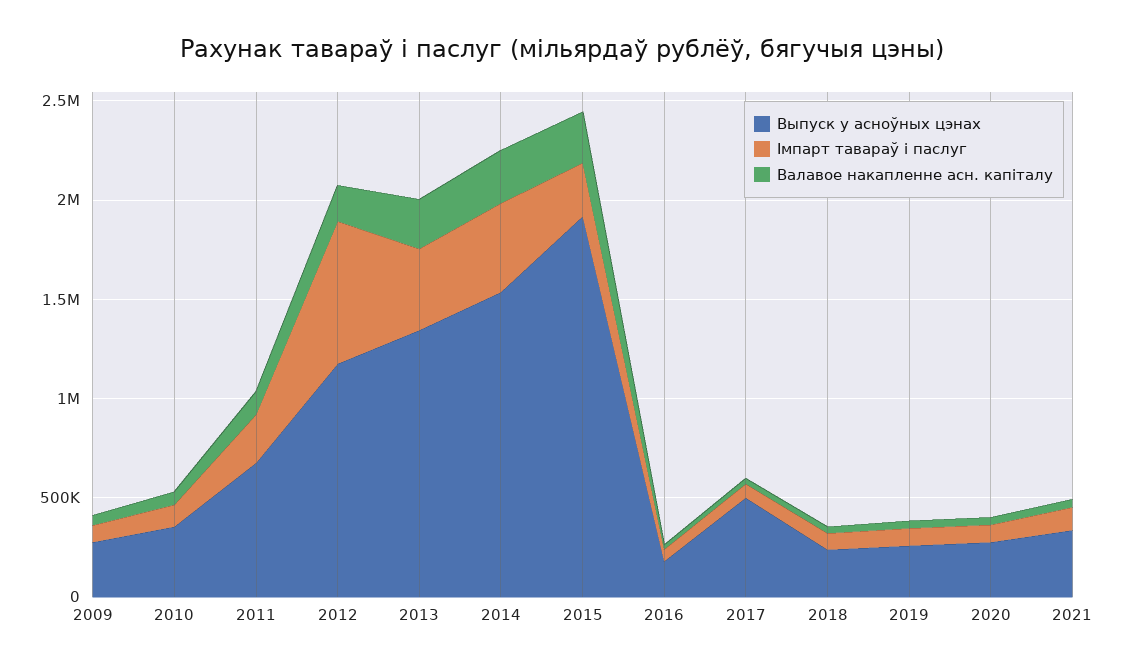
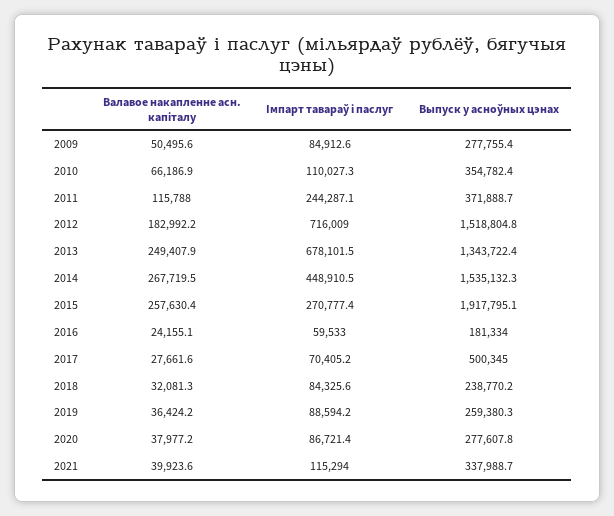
  {
    "Выпуск у асноўных цэнах": {
      "2009": 277755.4,
      "2010": 354782.4,
-     "2011": 700000,
+     "2011": 371888.7,
-     "2012": 1200000,
+     "2012": 1518804.8,
      "2013": 1343722.4,
      "2014": 1535132.3,
      "2015": 1917795.1,
      "2016": 181334,
      "2017": 500345,
      "2018": 238770.2,
      "2019": 259380.3,
      "2020": 277607.8,
      "2021": 337988.7
    },
    "Імпарт тавараў і паслуг": {
      "2009": 84912.6,
      "2010": 110027.3,
      "2011": 244287.1,
      "2012": 716009,
-     "2013": 400000,
+     "2013": 678101.5,
      "2014": 448910.5,
      "2015": 270777.4,
      "2016": 59533,
      "2017": 70405.2,
      "2018": 84325.6,
      "2019": 88594.2,
      "2020": 86721.4,
      "2021": 115294
    },
    "Валавое накапленне асн. капіталу": {
      "2009": 50495.6,
      "2010": 66186.9,
      "2011": 115788,
      "2012": 182992.2,
      "2013": 249407.9,
      "2014": 267719.5,
      "2015": 257630.4,
      "2016": 24155.1,
      "2017": 27661.6,
      "2018": 32081.3,
      "2019": 36424.2,
      "2020": 37977.2,
      "2021": 39923.6
    }
  }

